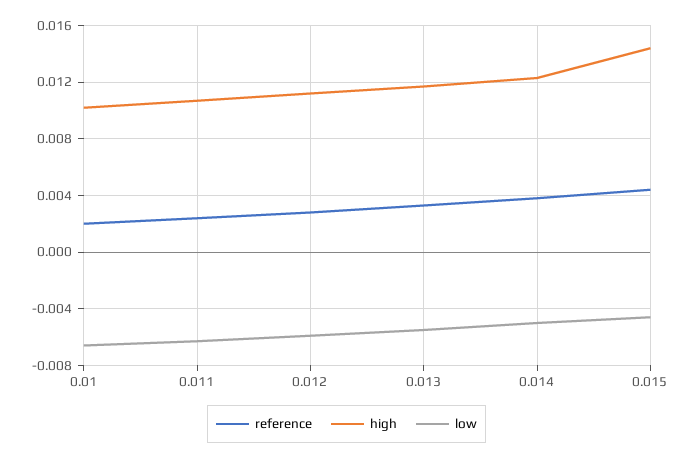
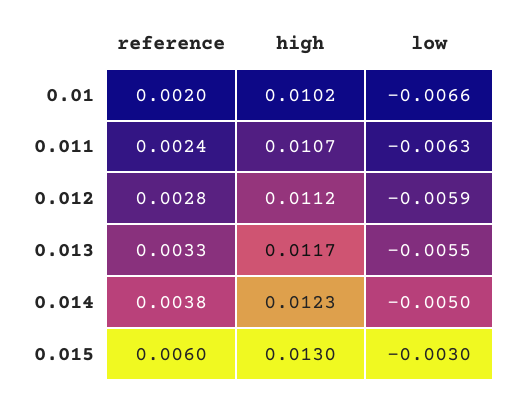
  {
    "reference": {
      "0.01": 0.002,
      "0.011": 0.0024,
      "0.012": 0.0028,
      "0.013": 0.0033,
      "0.014": 0.0038,
-     "0.015": 0.0045
+     "0.015": 0.006
    },
    "high": {
      "0.01": 0.0102,
      "0.011": 0.0107,
      "0.012": 0.0112,
      "0.013": 0.0117,
      "0.014": 0.0123,
-     "0.015": 0.0145
+     "0.015": 0.013
    },
    "low": {
      "0.01": -0.0066,
      "0.011": -0.0063,
      "0.012": -0.0059,
      "0.013": -0.0055,
      "0.014": -0.005,
-     "0.015": -0.0045
+     "0.015": -0.003
    }
  }

